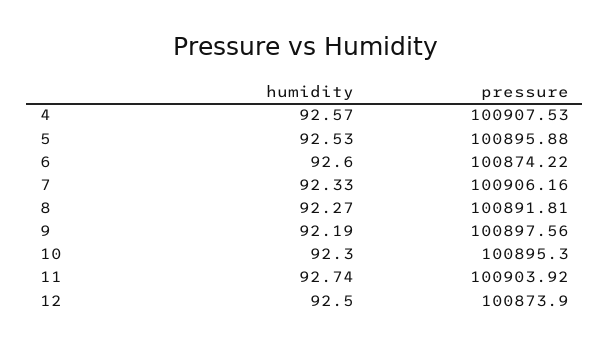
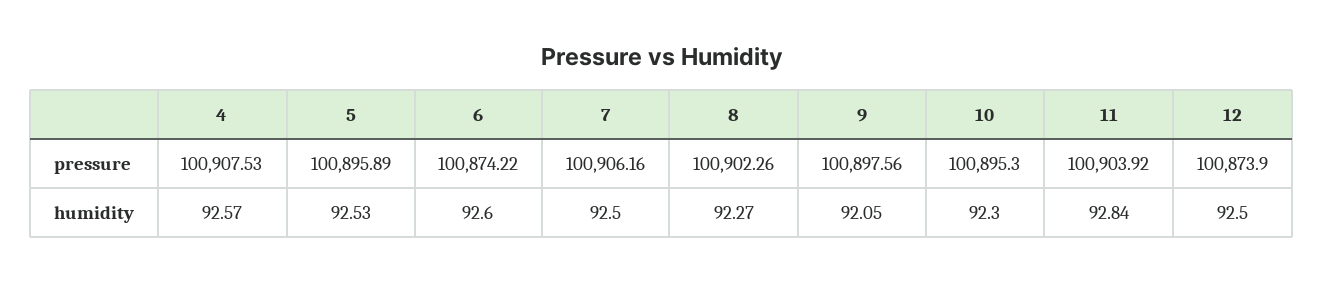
  {
    "humidity": {
      "4": 92.57,
      "5": 92.53,
      "6": 92.6,
-     "7": 92.33,
+     "7": 92.5,
      "8": 92.27,
-     "9": 92.19,
+     "9": 92.05,
      "10": 92.3,
-     "11": 92.74,
+     "11": 92.84,
      "12": 92.5
    },
    "pressure": {
      "4": 100907.53,
-     "5": 100895.88,
+     "5": 100895.89,
      "6": 100874.22,
      "7": 100906.16,
-     "8": 100891.81,
+     "8": 100902.26,
      "9": 100897.56,
      "10": 100895.3,
      "11": 100903.92,
      "12": 100873.9
    }
  }

